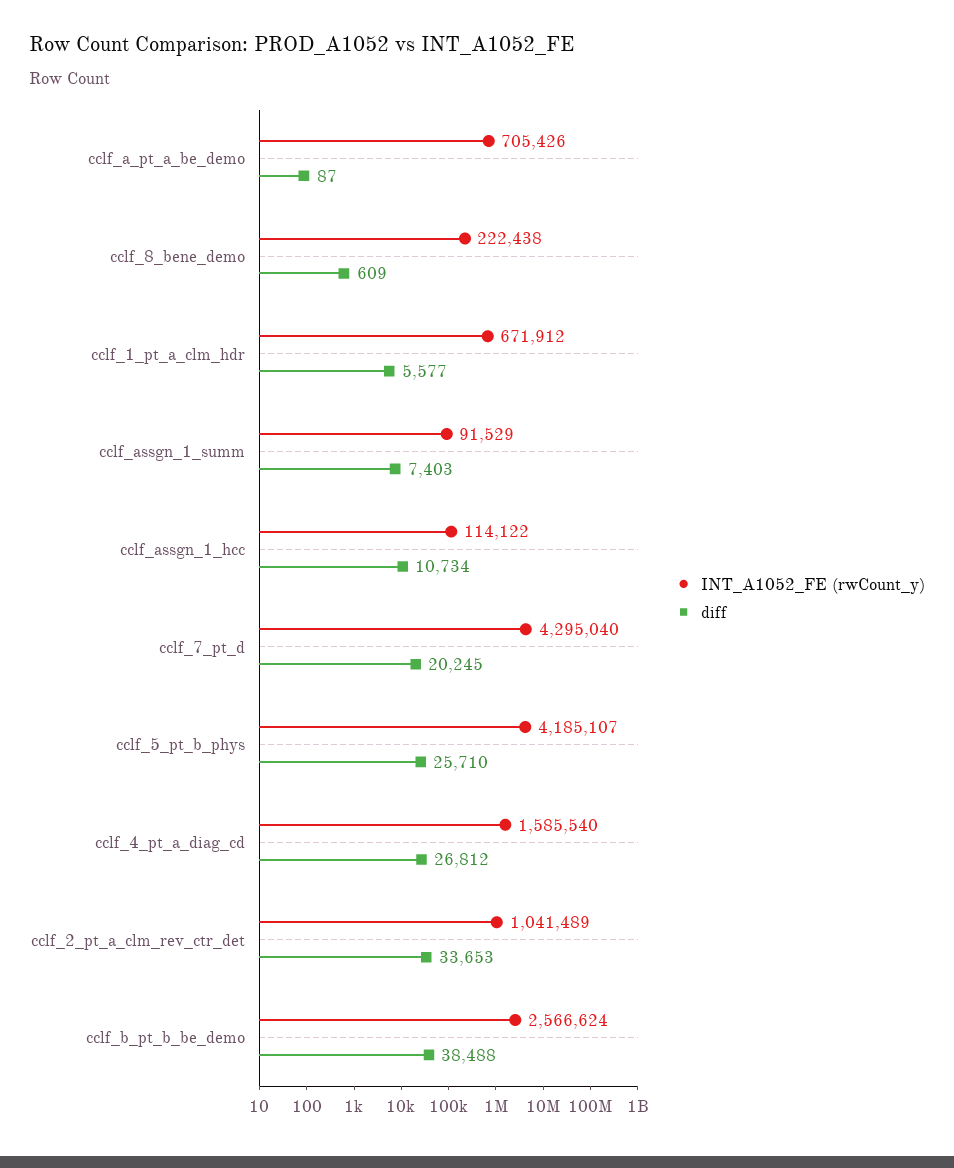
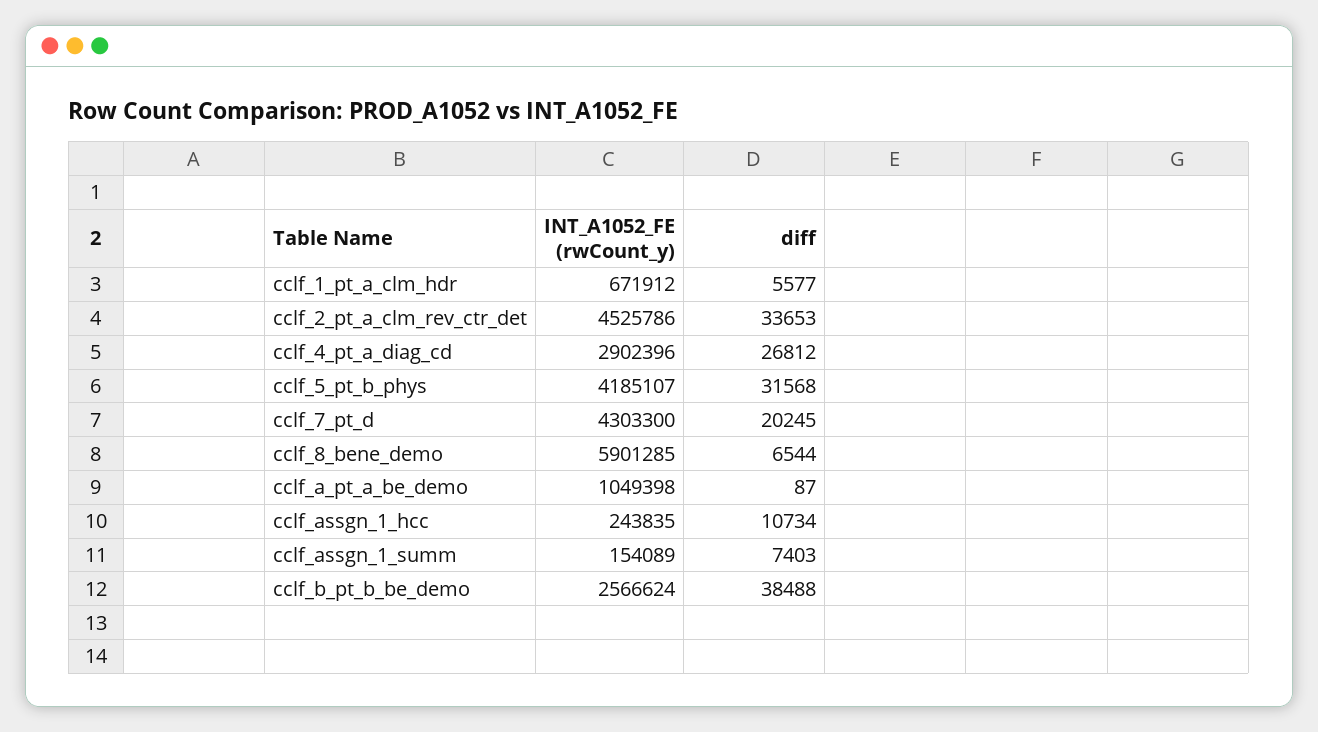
  {
    "INT_A1052_FE (rwCount_y)": {
-     "cclf_a_pt_a_be_demo": 705426,
+     "cclf_a_pt_a_be_demo": 1049398,
-     "cclf_8_bene_demo": 222438,
+     "cclf_8_bene_demo": 5901285,
      "cclf_1_pt_a_clm_hdr": 671912,
-     "cclf_assgn_1_summ": 91529,
+     "cclf_assgn_1_summ": 154089,
-     "cclf_assgn_1_hcc": 114122,
+     "cclf_assgn_1_hcc": 243835,
-     "cclf_7_pt_d": 4295040,
+     "cclf_7_pt_d": 4303300,
      "cclf_5_pt_b_phys": 4185107,
-     "cclf_4_pt_a_diag_cd": 1585540,
+     "cclf_4_pt_a_diag_cd": 2902396,
-     "cclf_2_pt_a_clm_rev_ctr_det": 1041489,
+     "cclf_2_pt_a_clm_rev_ctr_det": 4525786,
      "cclf_b_pt_b_be_demo": 2566624
    },
    "diff": {
      "cclf_a_pt_a_be_demo": 87,
-     "cclf_8_bene_demo": 609,
+     "cclf_8_bene_demo": 6544,
      "cclf_1_pt_a_clm_hdr": 5577,
      "cclf_assgn_1_summ": 7403,
      "cclf_assgn_1_hcc": 10734,
      "cclf_7_pt_d": 20245,
-     "cclf_5_pt_b_phys": 25710,
+     "cclf_5_pt_b_phys": 31568,
      "cclf_4_pt_a_diag_cd": 26812,
      "cclf_2_pt_a_clm_rev_ctr_det": 33653,
      "cclf_b_pt_b_be_demo": 38488
    }
  }

